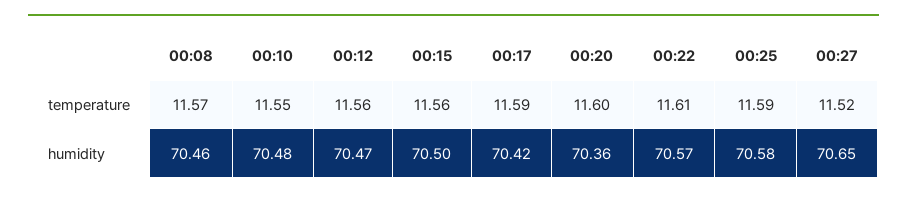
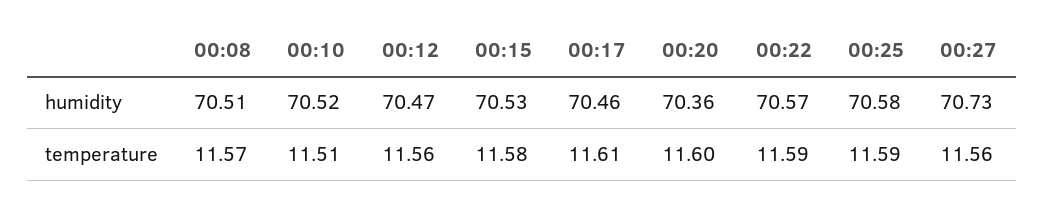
  {
    "00:08": {
      "temperature": 11.57,
-     "humidity": 70.46
+     "humidity": 70.51
    },
    "00:10": {
-     "temperature": 11.55,
+     "temperature": 11.51,
-     "humidity": 70.48
+     "humidity": 70.52
    },
    "00:12": {
      "temperature": 11.56,
      "humidity": 70.47
    },
    "00:15": {
-     "temperature": 11.56,
+     "temperature": 11.58,
-     "humidity": 70.5
+     "humidity": 70.53
    },
    "00:17": {
-     "temperature": 11.59,
+     "temperature": 11.61,
-     "humidity": 70.42
+     "humidity": 70.46
    },
    "00:20": {
      "temperature": 11.6,
      "humidity": 70.36
    },
    "00:22": {
-     "temperature": 11.61,
+     "temperature": 11.59,
      "humidity": 70.57
    },
    "00:25": {
      "temperature": 11.59,
      "humidity": 70.58
    },
    "00:27": {
-     "temperature": 11.52,
+     "temperature": 11.56,
-     "humidity": 70.65
+     "humidity": 70.73
    }
  }

